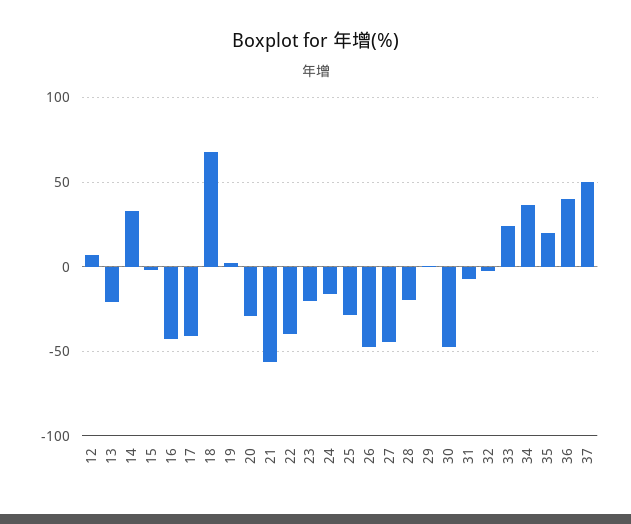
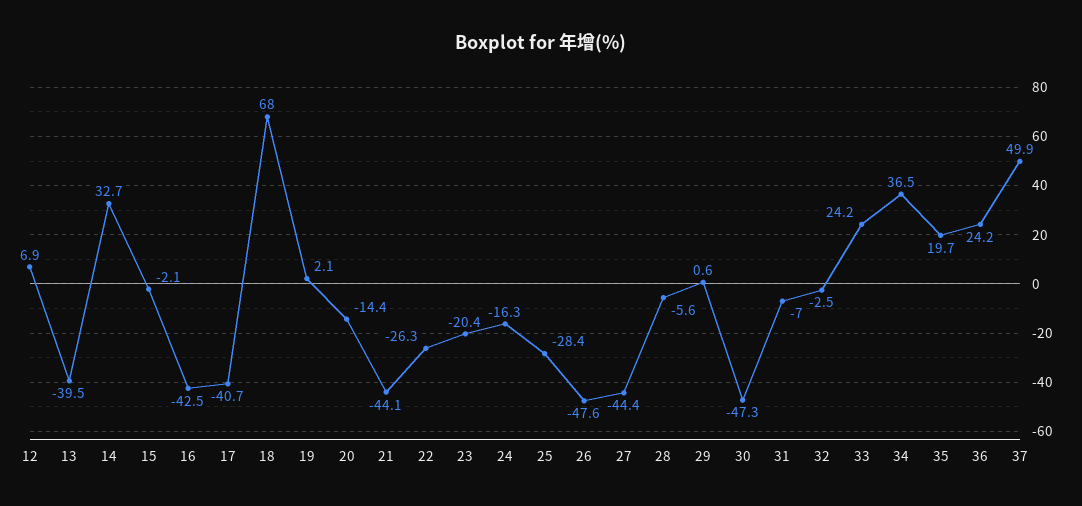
  {
    "12": 6.9,
-   "13": -20,
+   "13": -39.5,
    "14": 32.7,
    "15": -2.1,
    "16": -42.5,
    "17": -40.7,
    "18": 68,
    "19": 2.1,
-   "20": -30,
+   "20": -14.4,
-   "21": -55,
+   "21": -44.1,
-   "22": -40,
+   "22": -26.3,
    "23": -20.4,
    "24": -16.3,
    "25": -28.4,
    "26": -47.6,
    "27": -44.4,
-   "28": -20,
+   "28": -5.6,
    "29": 0.6,
    "30": -47.3,
    "31": -7,
    "32": -2.5,
    "33": 24.2,
    "34": 36.5,
    "35": 19.7,
-   "36": 40,
+   "36": 24.2,
    "37": 49.9
  }

